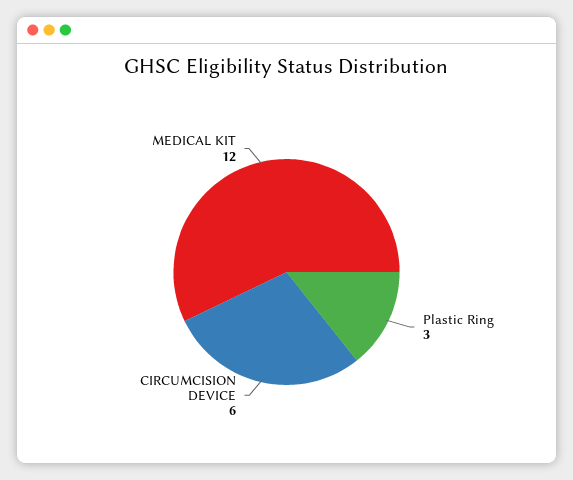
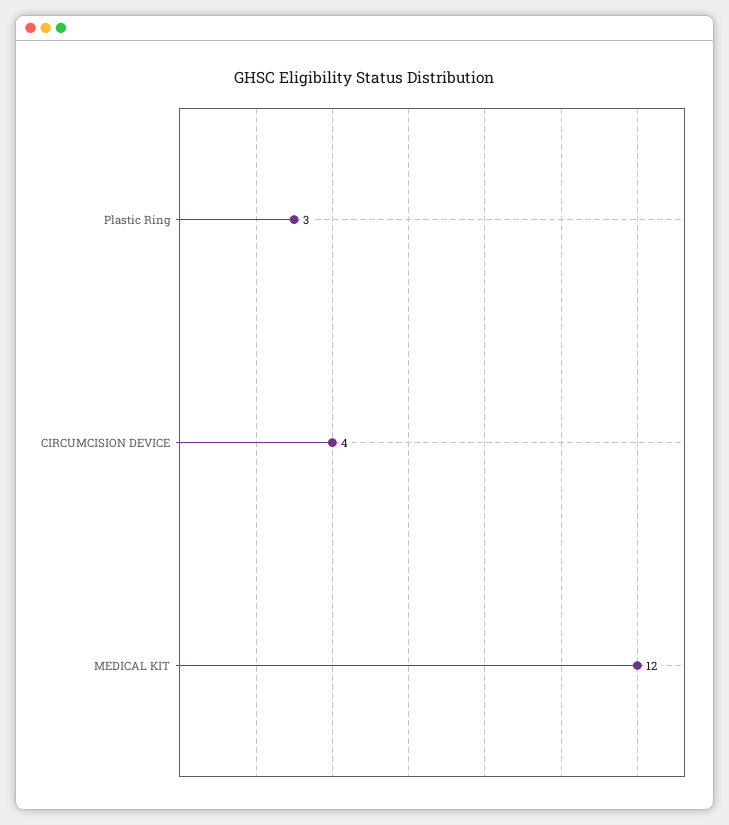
  {
    "Plastic Ring": 3,
-   "CIRCUMCISION DEVICE": 6,
+   "CIRCUMCISION DEVICE": 4,
    "MEDICAL KIT": 12
  }

